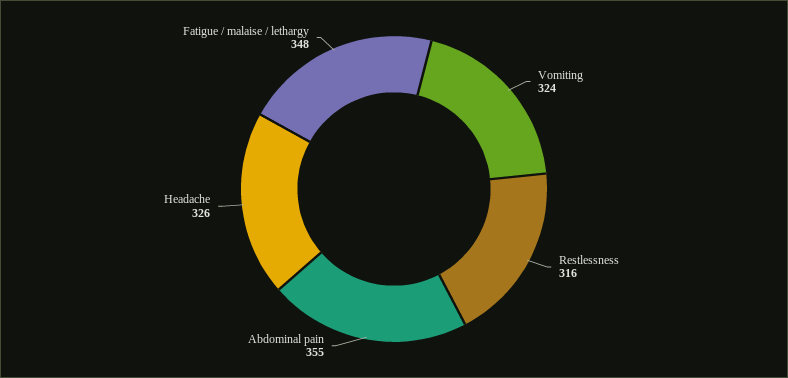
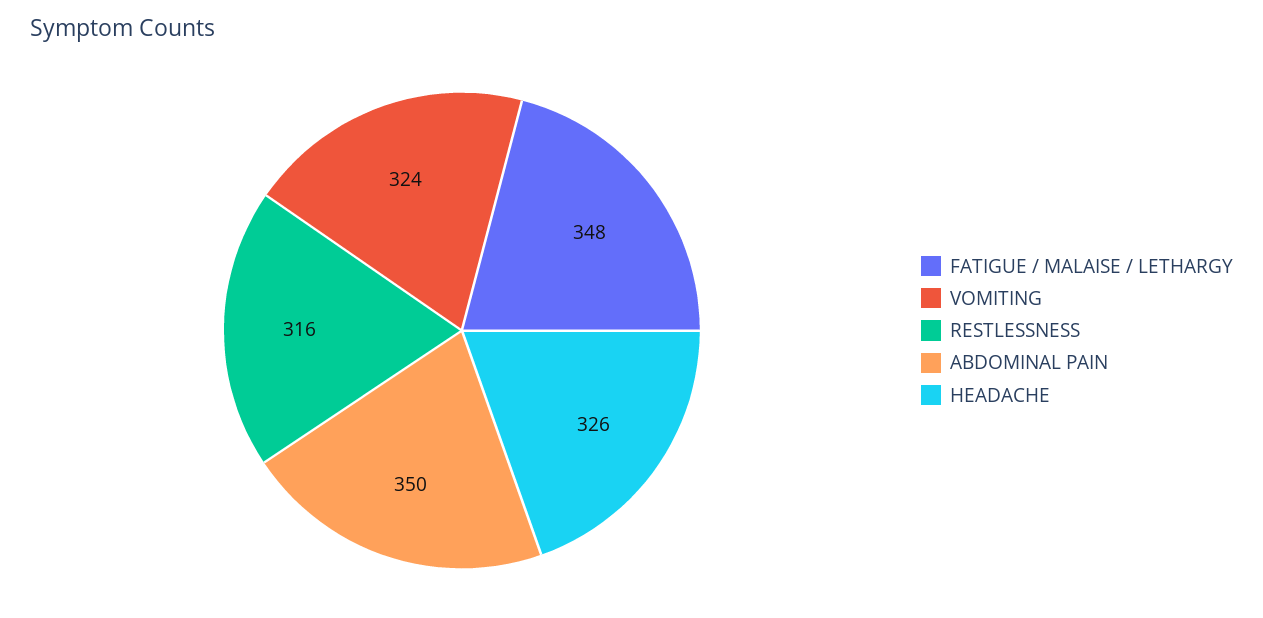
  {
    "Vomiting": 324,
    "Restlessness": 316,
-   "Abdominal pain": 355,
+   "Abdominal pain": 350,
    "Headache": 326,
    "Fatigue / malaise / lethargy": 348
  }

